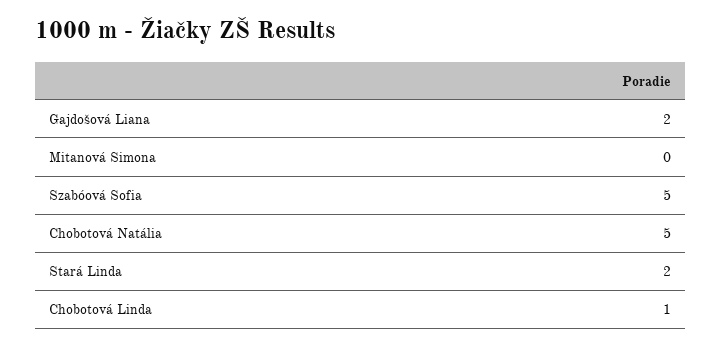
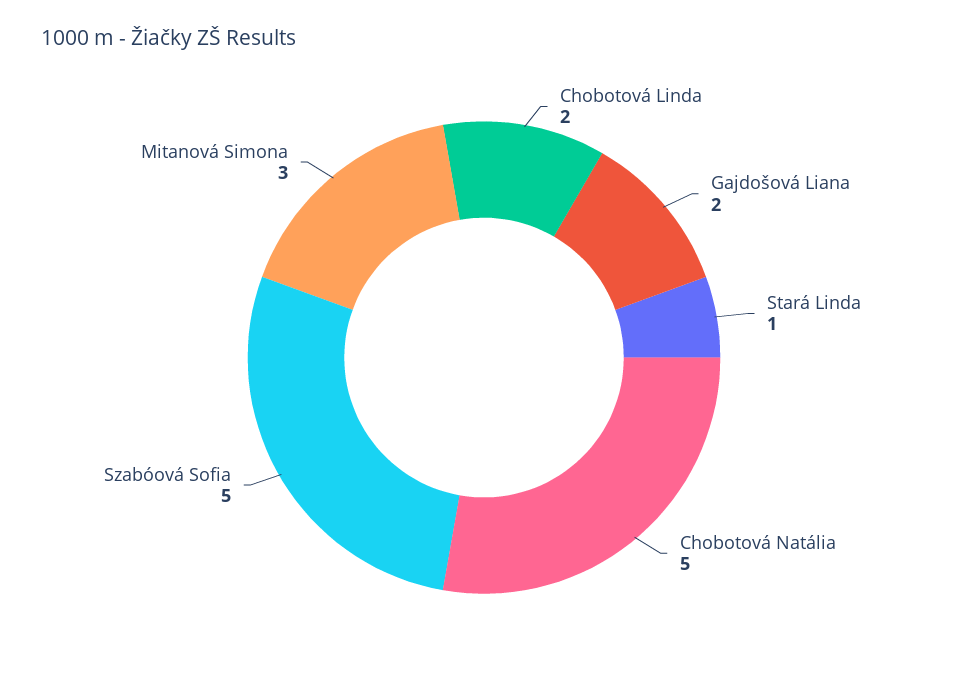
  {
    "Gajdošová Liana": 2,
-   "Mitanová Simona": 0,
+   "Mitanová Simona": 3,
    "Szabóová Sofia": 5,
    "Chobotová Natália": 5,
-   "Stará Linda": 2,
+   "Stará Linda": 1,
-   "Chobotová Linda": 1
+   "Chobotová Linda": 2
  }

